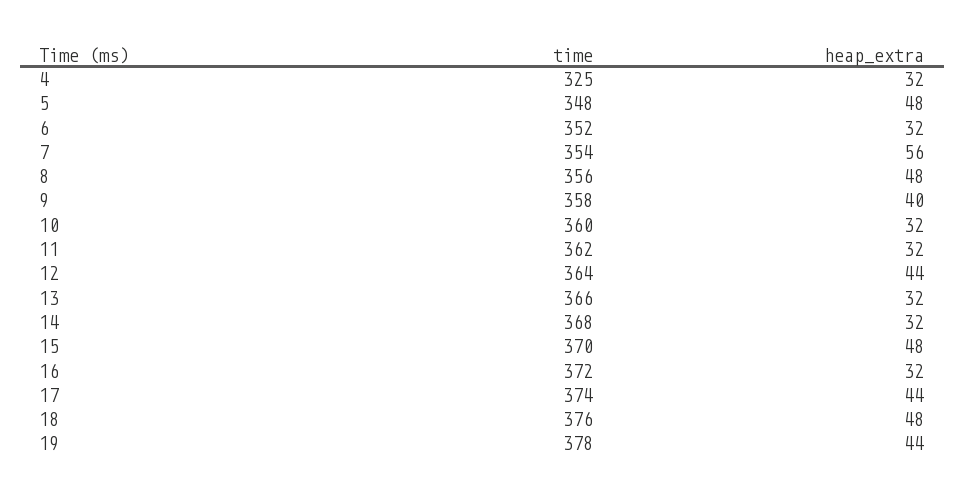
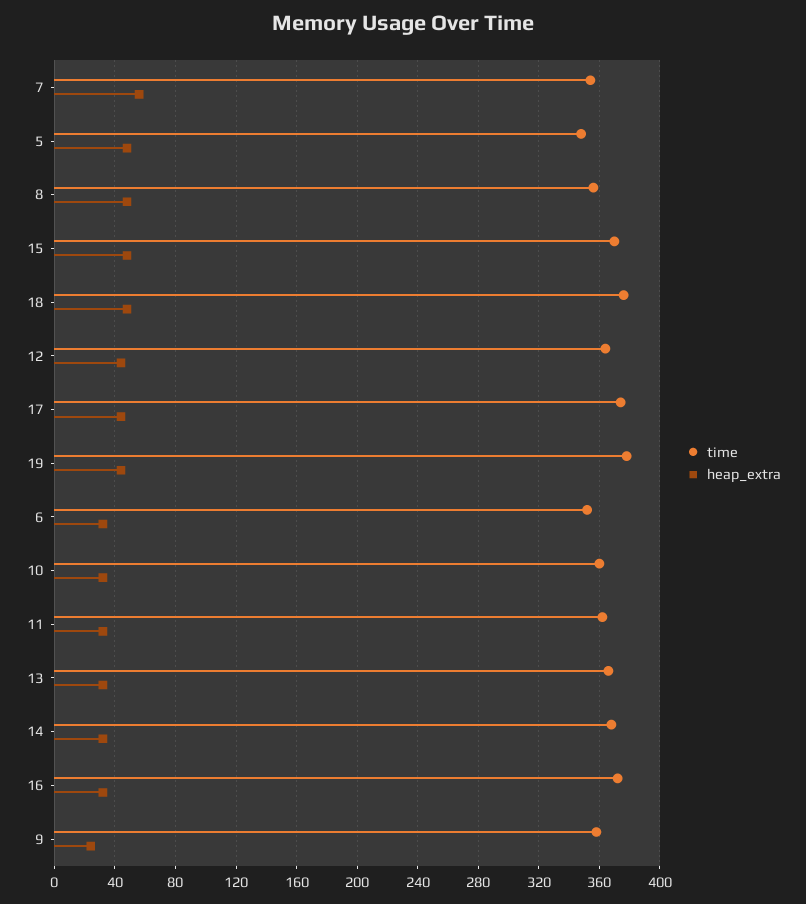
  {
    "time": {
-     "4": 325,
      "5": 348,
      "6": 352,
      "7": 354,
      "8": 356,
      "9": 358,
      "10": 360,
      "11": 362,
      "12": 364,
      "13": 366,
      "14": 368,
      "15": 370,
      "16": 372,
      "17": 374,
      "18": 376,
      "19": 378
    },
    "heap_extra": {
-     "4": 32,
      "5": 48,
      "6": 32,
      "7": 56,
      "8": 48,
-     "9": 40,
+     "9": 25,
      "10": 32,
      "11": 32,
      "12": 44,
      "13": 32,
      "14": 32,
      "15": 48,
      "16": 32,
      "17": 44,
      "18": 48,
      "19": 44
    }
  }

